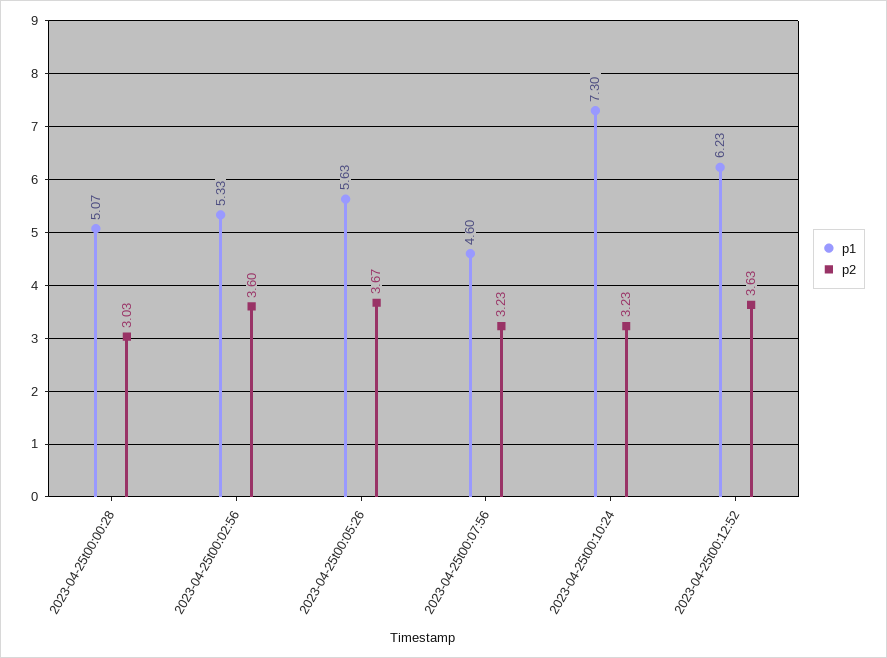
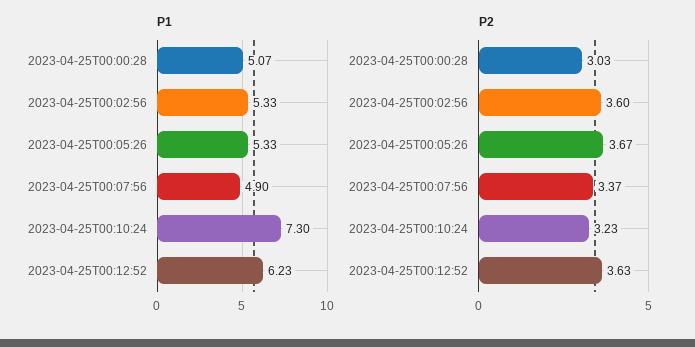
  {
    "p1": {
      "2023-04-25t00:00:28": 5.07,
      "2023-04-25t00:02:56": 5.33,
-     "2023-04-25t00:05:26": 5.63,
+     "2023-04-25t00:05:26": 5.33,
-     "2023-04-25t00:07:56": 4.6,
+     "2023-04-25t00:07:56": 4.9,
      "2023-04-25t00:10:24": 7.3,
      "2023-04-25t00:12:52": 6.23
    },
    "p2": {
      "2023-04-25t00:00:28": 3.03,
      "2023-04-25t00:02:56": 3.6,
      "2023-04-25t00:05:26": 3.67,
-     "2023-04-25t00:07:56": 3.23,
+     "2023-04-25t00:07:56": 3.37,
      "2023-04-25t00:10:24": 3.23,
      "2023-04-25t00:12:52": 3.63
    }
  }

